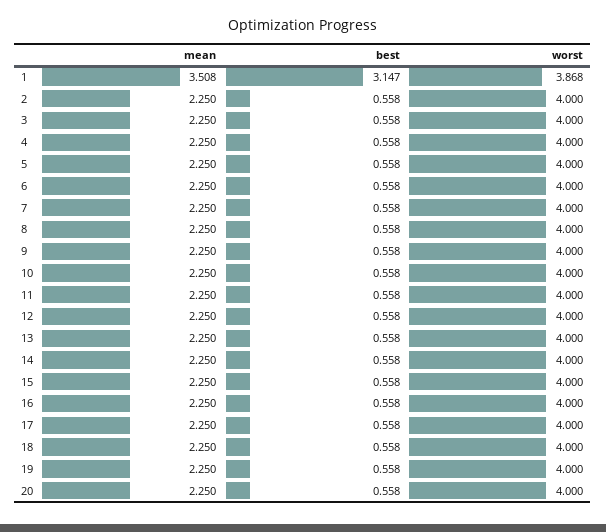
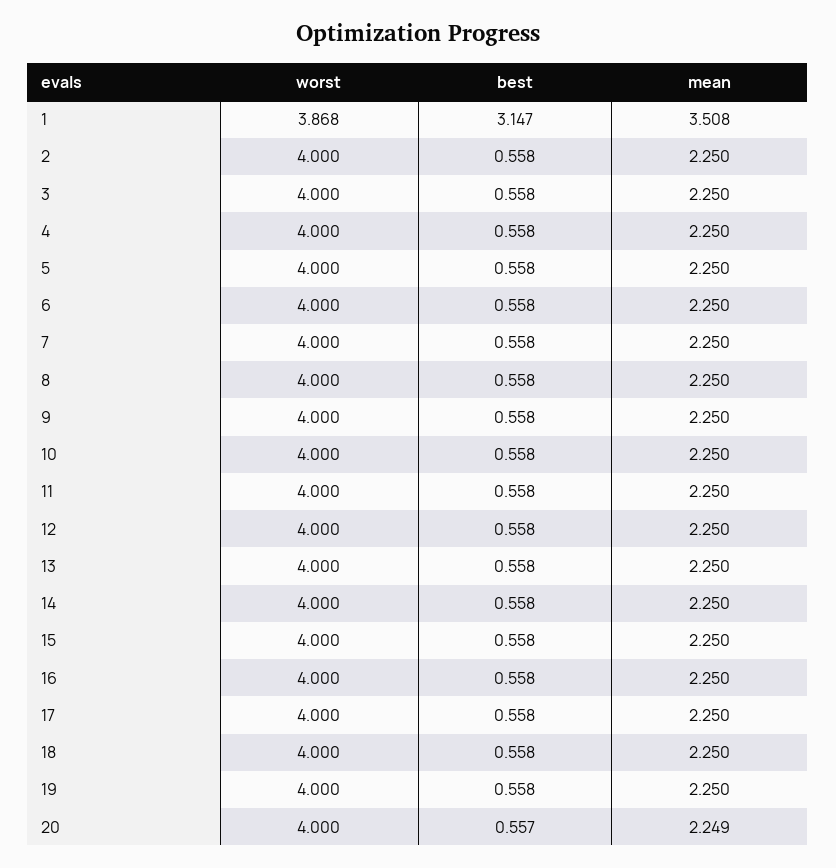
  {
    "mean": {
      "1": 3.508,
      "2": 2.25,
      "3": 2.25,
      "4": 2.25,
      "5": 2.25,
      "6": 2.25,
      "7": 2.25,
      "8": 2.25,
      "9": 2.25,
      "10": 2.25,
      "11": 2.25,
      "12": 2.25,
      "13": 2.25,
      "14": 2.25,
      "15": 2.25,
      "16": 2.25,
      "17": 2.25,
      "18": 2.25,
      "19": 2.25,
-     "20": 2.25
+     "20": 2.249
    },
    "best": {
      "1": 3.147,
      "2": 0.558,
      "3": 0.558,
      "4": 0.558,
      "5": 0.558,
      "6": 0.558,
      "7": 0.558,
      "8": 0.558,
      "9": 0.558,
      "10": 0.558,
      "11": 0.558,
      "12": 0.558,
      "13": 0.558,
      "14": 0.558,
      "15": 0.558,
      "16": 0.558,
      "17": 0.558,
      "18": 0.558,
      "19": 0.558,
-     "20": 0.558
+     "20": 0.557
    },
    "worst": {
      "1": 3.868,
      "2": 4,
      "3": 4,
      "4": 4,
      "5": 4,
      "6": 4,
      "7": 4,
      "8": 4,
      "9": 4,
      "10": 4,
      "11": 4,
      "12": 4,
      "13": 4,
      "14": 4,
      "15": 4,
      "16": 4,
      "17": 4,
      "18": 4,
      "19": 4,
      "20": 4
    }
  }

